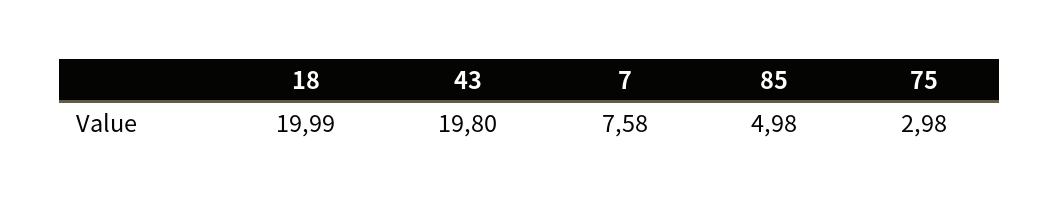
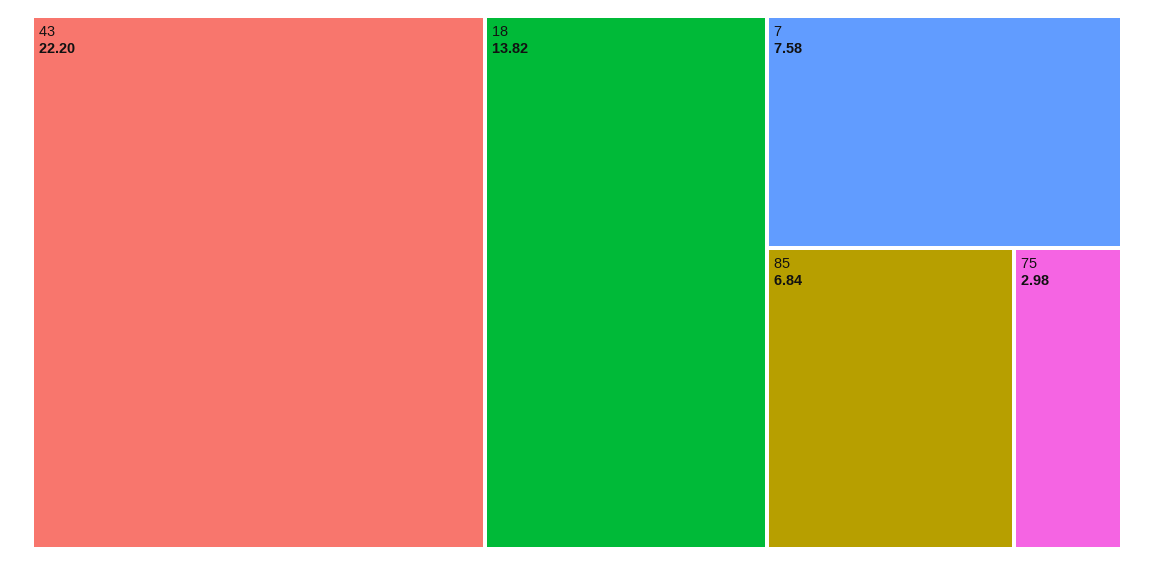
  {
-   "18": 19.99,
+   "18": 13.82,
-   "43": 19.8,
+   "43": 22.2,
    "7": 7.58,
-   "85": 4.98,
+   "85": 6.84,
    "75": 2.98
  }

